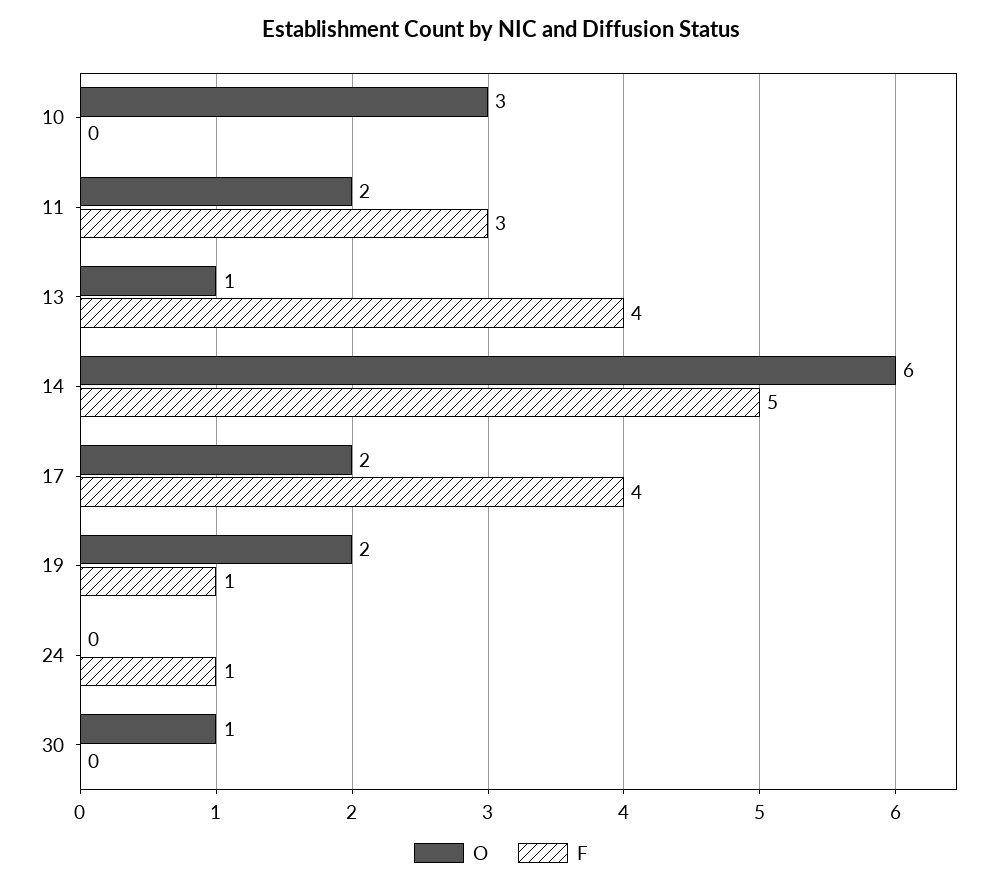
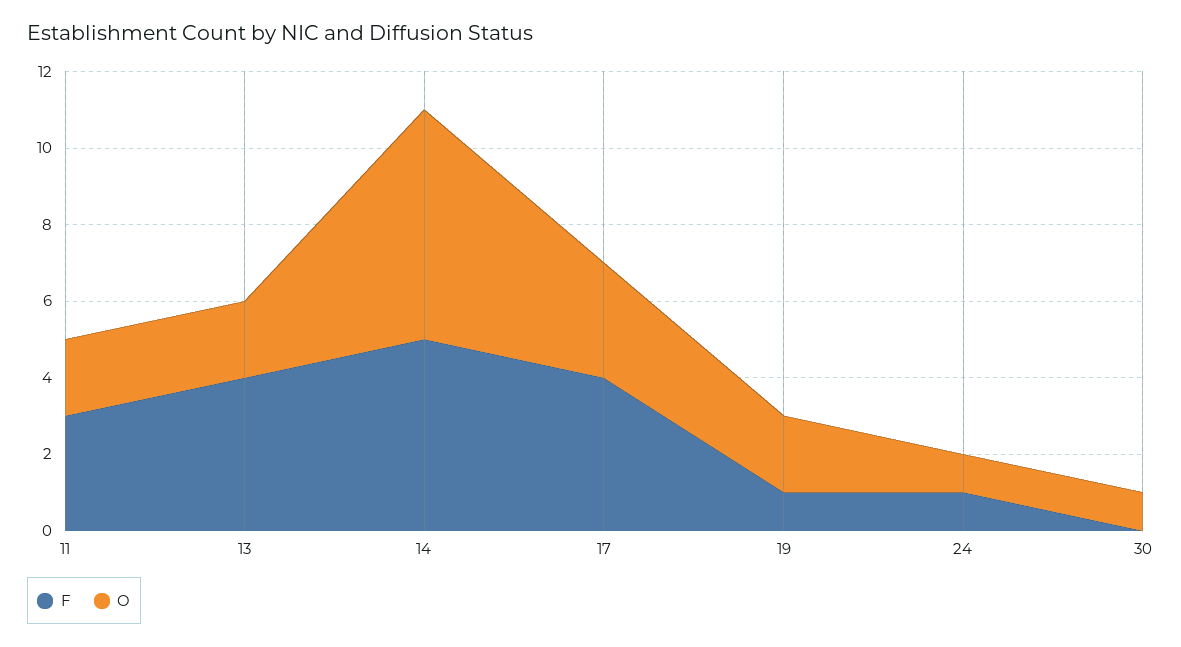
  {
    "O": {
-     "10": 3,
      "11": 2,
-     "13": 1,
+     "13": 2,
      "14": 6,
-     "17": 2,
+     "17": 3,
      "19": 2,
-     "24": 0,
+     "24": 1,
      "30": 1
    },
    "F": {
-     "10": 0,
      "11": 3,
      "13": 4,
      "14": 5,
      "17": 4,
      "19": 1,
      "24": 1,
      "30": 0
    }
  }

